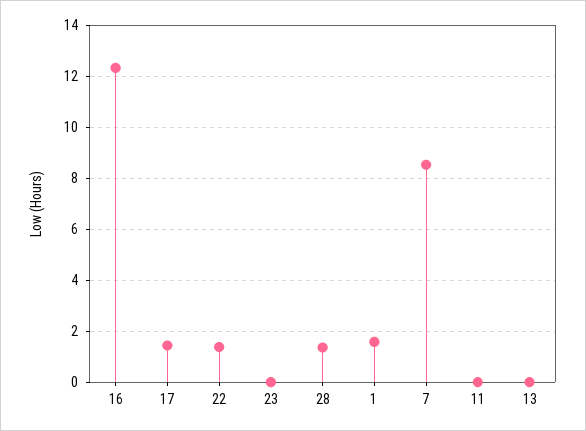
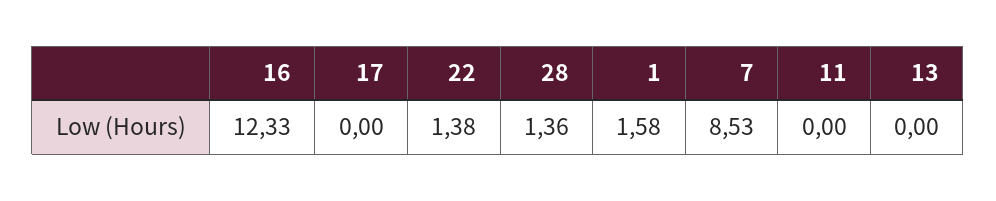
  {
    "16": 12.33,
-   "17": 1.5,
+   "17": 0,
    "22": 1.38,
-   "23": 0,
    "28": 1.36,
    "1": 1.58,
    "7": 8.53,
    "11": 0,
    "13": 0
  }

